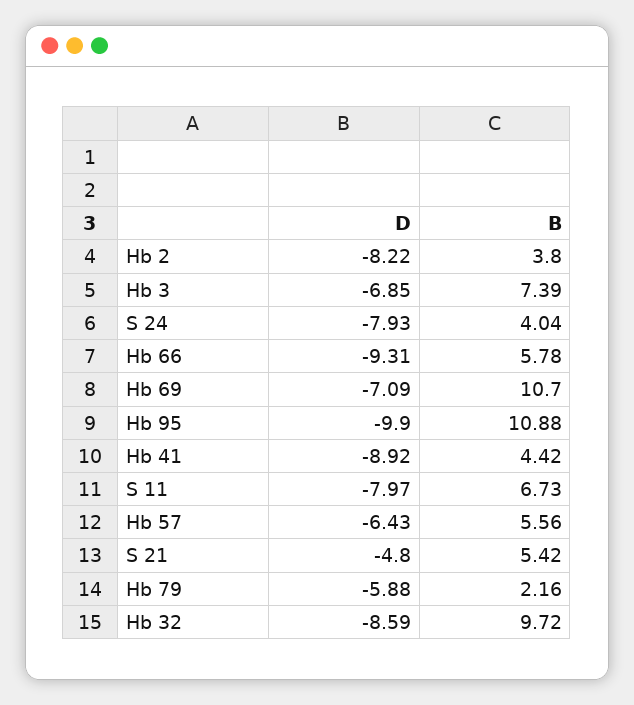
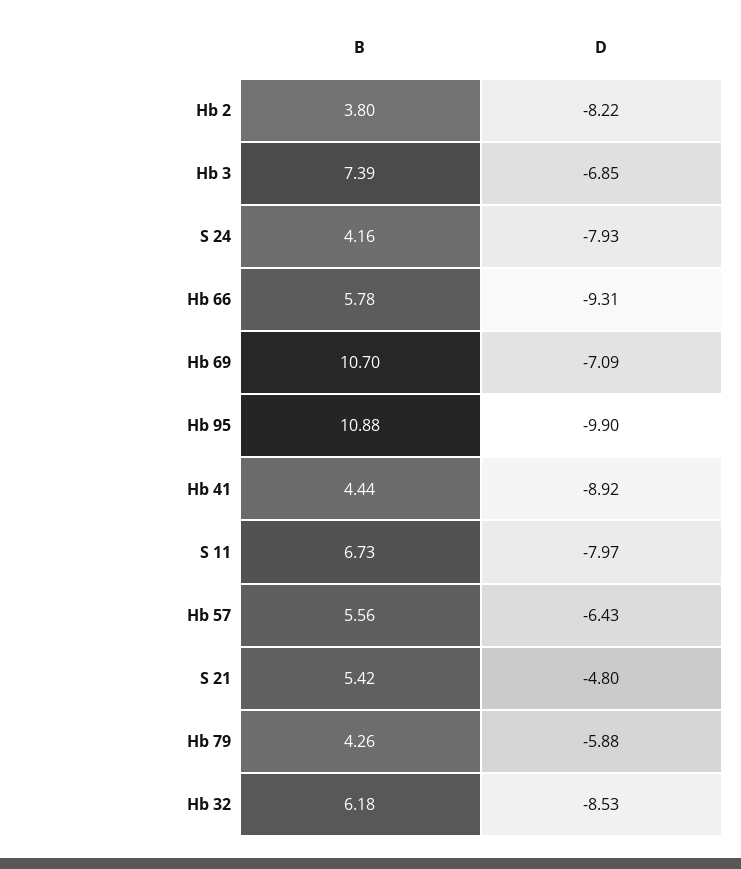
  {
    "D": {
      "Hb 2": -8.22,
      "Hb 3": -6.85,
      "S 24": -7.93,
      "Hb 66": -9.31,
      "Hb 69": -7.09,
      "Hb 95": -9.9,
      "Hb 41": -8.92,
      "S 11": -7.97,
      "Hb 57": -6.43,
      "S 21": -4.8,
      "Hb 79": -5.88,
-     "Hb 32": -8.59
+     "Hb 32": -8.53
    },
    "B": {
      "Hb 2": 3.8,
      "Hb 3": 7.39,
-     "S 24": 4.04,
+     "S 24": 4.16,
      "Hb 66": 5.78,
      "Hb 69": 10.7,
      "Hb 95": 10.88,
-     "Hb 41": 4.42,
+     "Hb 41": 4.44,
      "S 11": 6.73,
      "Hb 57": 5.56,
      "S 21": 5.42,
-     "Hb 79": 2.16,
+     "Hb 79": 4.26,
-     "Hb 32": 9.72
+     "Hb 32": 6.18
    }
  }

